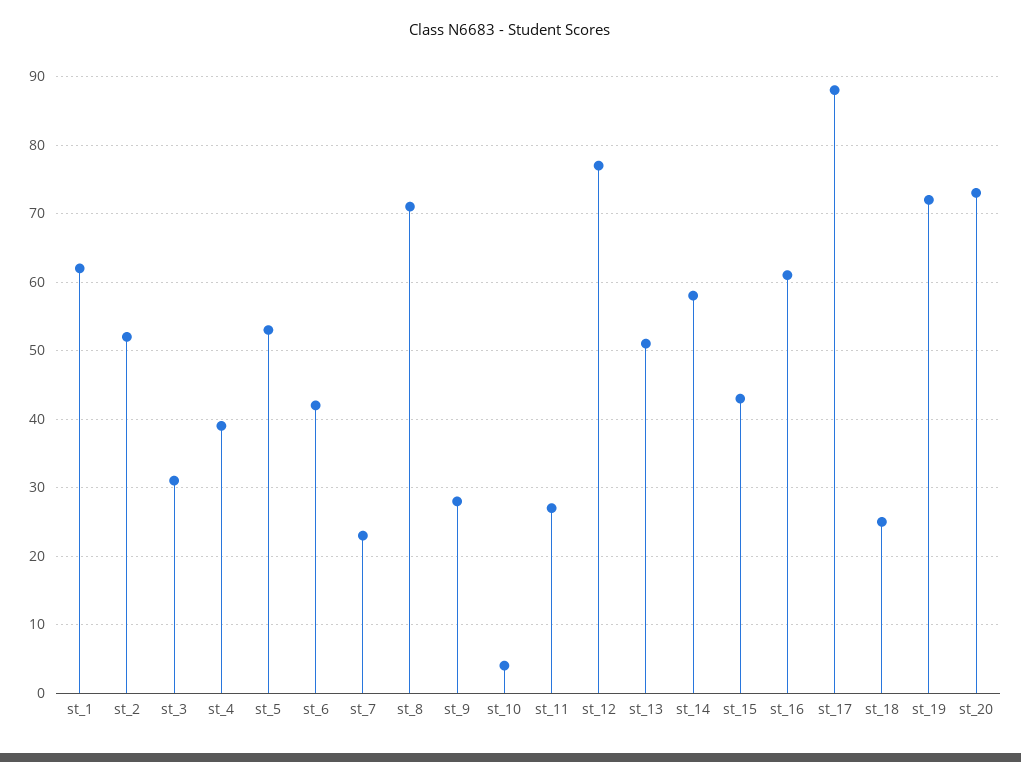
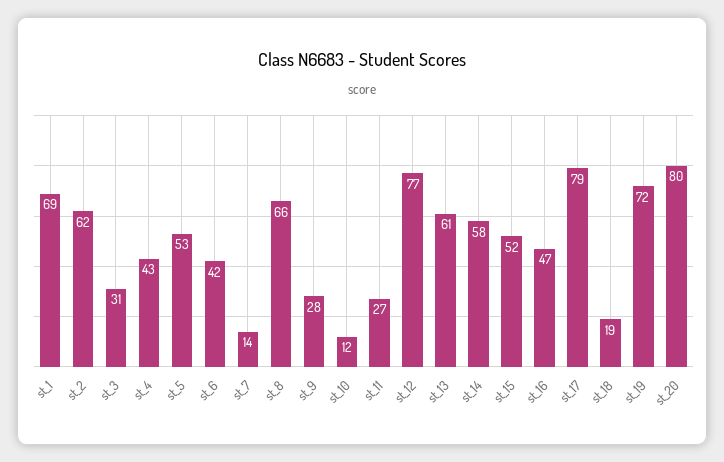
  {
-   "st_1": 62,
+   "st_1": 69,
-   "st_2": 52,
+   "st_2": 62,
    "st_3": 31,
-   "st_4": 39,
+   "st_4": 43,
    "st_5": 53,
    "st_6": 42,
-   "st_7": 23,
+   "st_7": 14,
-   "st_8": 71,
+   "st_8": 66,
    "st_9": 28,
-   "st_10": 4,
+   "st_10": 12,
    "st_11": 27,
    "st_12": 77,
-   "st_13": 51,
+   "st_13": 61,
    "st_14": 58,
-   "st_15": 43,
+   "st_15": 52,
-   "st_16": 61,
+   "st_16": 47,
-   "st_17": 88,
+   "st_17": 79,
-   "st_18": 25,
+   "st_18": 19,
    "st_19": 72,
-   "st_20": 73
+   "st_20": 80
  }

